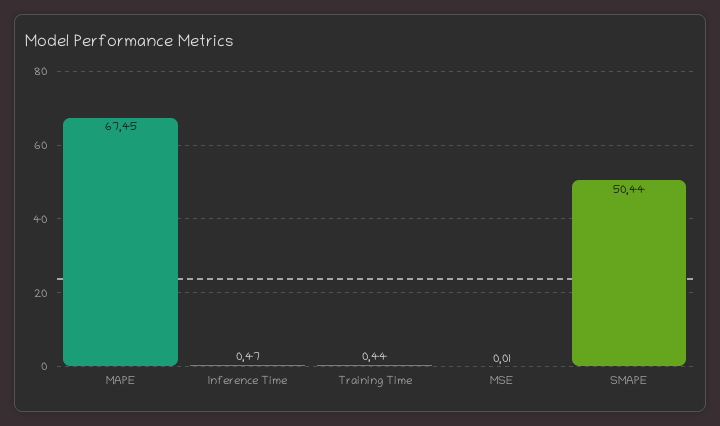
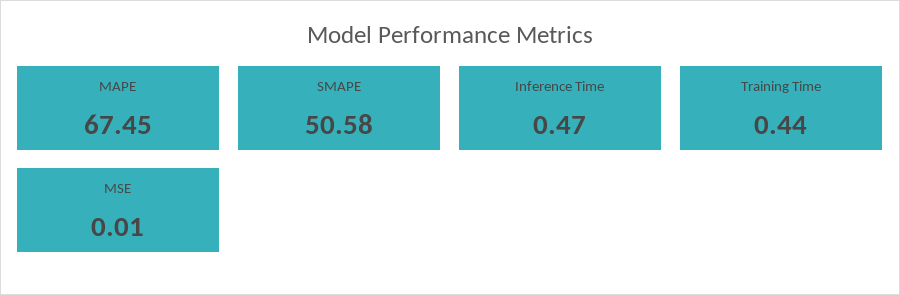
  {
    "MAPE": 67.45,
    "Inference Time": 0.47,
    "Training Time": 0.44,
    "MSE": 0.01,
-   "SMAPE": 50.44
+   "SMAPE": 50.58
  }

